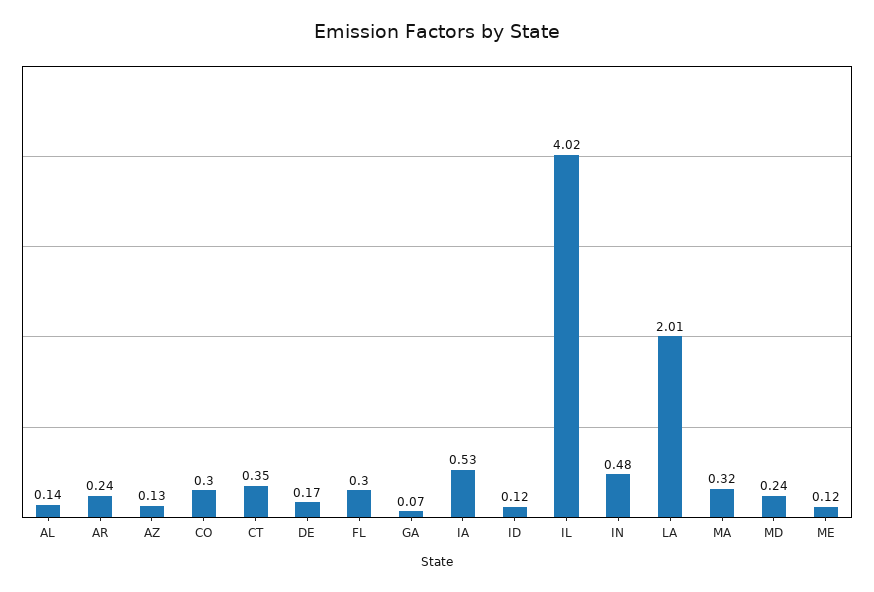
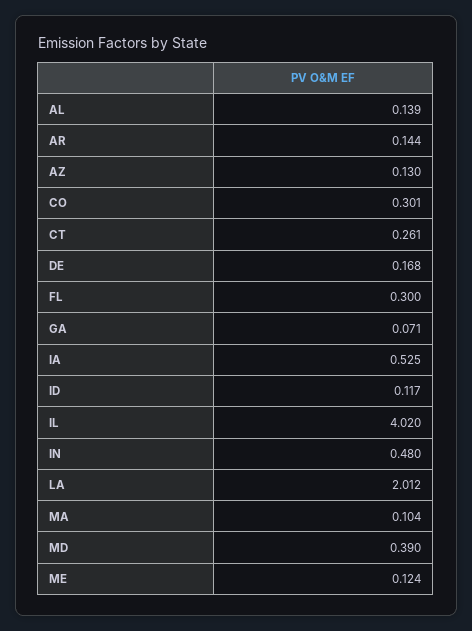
  {
    "AL": 0.139,
-   "AR": 0.24,
+   "AR": 0.144,
    "AZ": 0.13,
    "CO": 0.301,
-   "CT": 0.35,
+   "CT": 0.261,
    "DE": 0.168,
    "FL": 0.3,
    "GA": 0.071,
    "IA": 0.525,
    "ID": 0.117,
    "IL": 4.02,
    "IN": 0.48,
    "LA": 2.012,
-   "MA": 0.32,
+   "MA": 0.104,
-   "MD": 0.24,
+   "MD": 0.39,
    "ME": 0.124
  }

